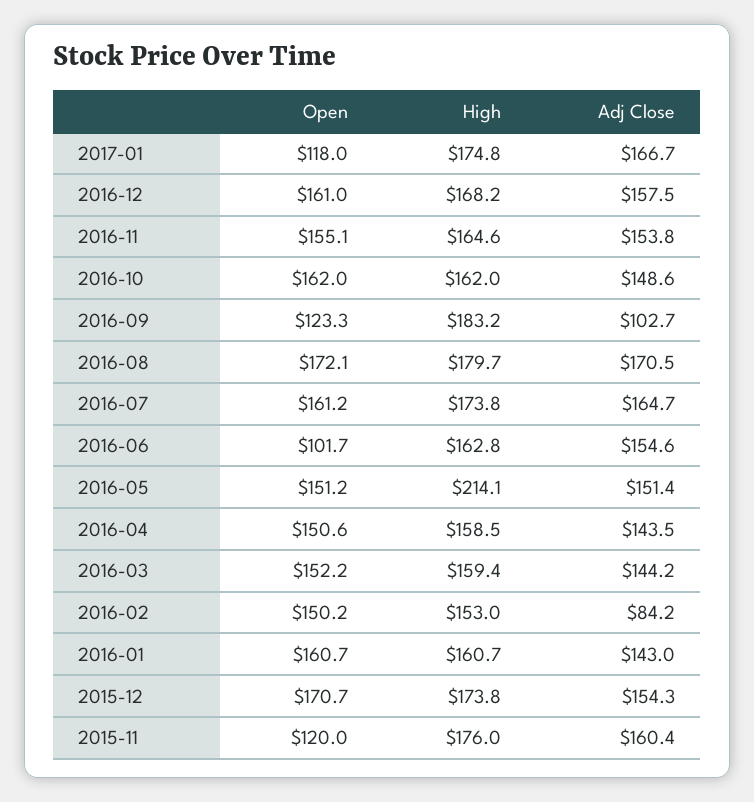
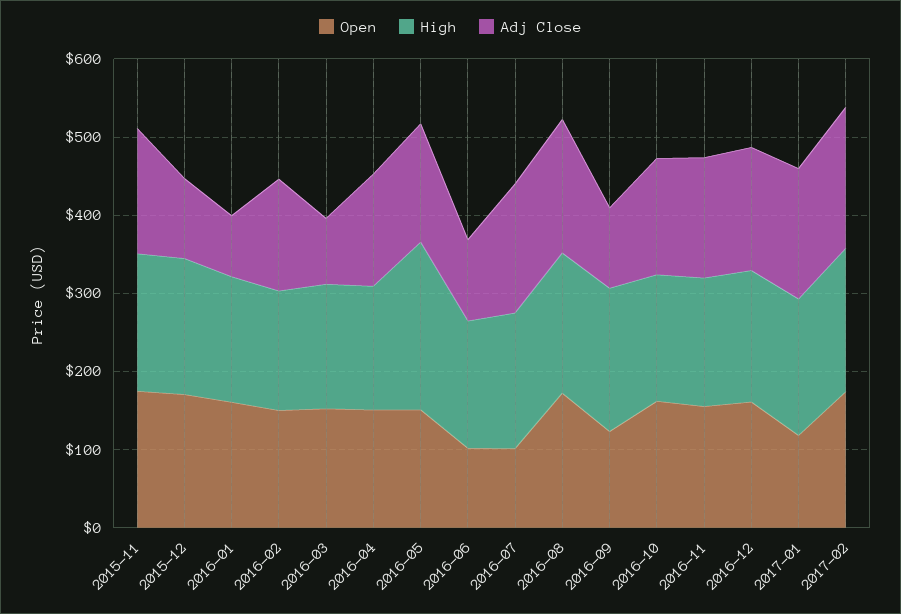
  {
    "Open": {
      "2017-01": 118,
      "2016-12": 161,
      "2016-11": 155.1,
      "2016-10": 162,
      "2016-09": 123.3,
      "2016-08": 172.1,
-     "2016-07": 161.2,
+     "2016-07": 100,
      "2016-06": 101.7,
      "2016-05": 151.2,
      "2016-04": 150.6,
      "2016-03": 152.2,
      "2016-02": 150.2,
      "2016-01": 160.7,
      "2015-12": 170.7,
-     "2015-11": 120
+     "2015-11": 180,
+     "2017-02": 180
    },
    "High": {
      "2017-01": 174.8,
      "2016-12": 168.2,
      "2016-11": 164.6,
      "2016-10": 162,
      "2016-09": 183.2,
      "2016-08": 179.7,
      "2016-07": 173.8,
      "2016-06": 162.8,
      "2016-05": 214.1,
      "2016-04": 158.5,
      "2016-03": 159.4,
      "2016-02": 153,
      "2016-01": 160.7,
      "2015-12": 173.8,
-     "2015-11": 176
+     "2015-11": 176,
+     "2017-02": 180
    },
    "Adj Close": {
      "2017-01": 166.7,
      "2016-12": 157.5,
      "2016-11": 153.8,
      "2016-10": 148.6,
      "2016-09": 102.7,
      "2016-08": 170.5,
      "2016-07": 164.7,
-     "2016-06": 154.6,
+     "2016-06": 100,
      "2016-05": 151.4,
      "2016-04": 143.5,
-     "2016-03": 144.2,
+     "2016-03": 80,
-     "2016-02": 84.2,
+     "2016-02": 140,
-     "2016-01": 143,
+     "2016-01": 80,
-     "2015-12": 154.3,
+     "2015-12": 100,
-     "2015-11": 160.4
+     "2015-11": 160.4,
+     "2017-02": 180
    }
  }

